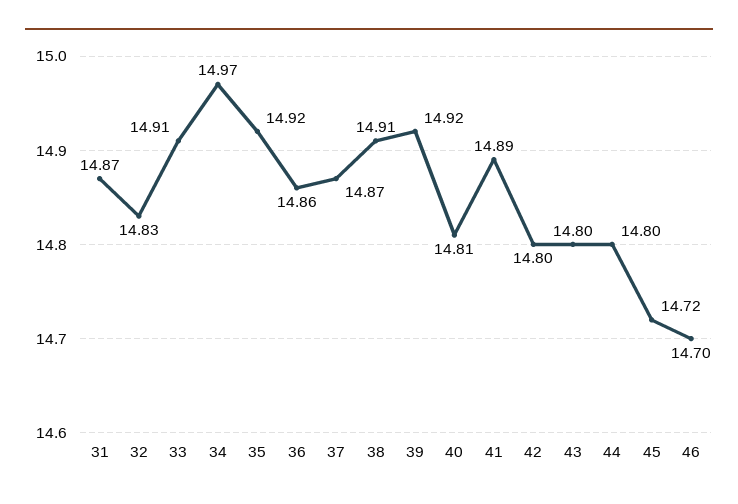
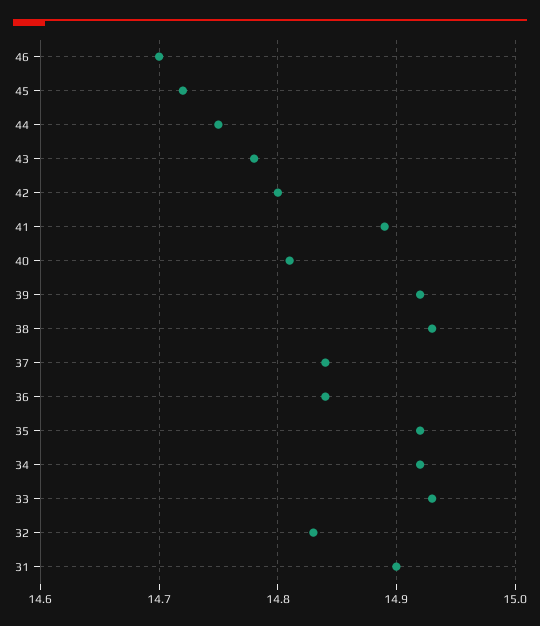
  {
-   "31": 14.87,
+   "31": 14.9,
    "32": 14.83,
-   "33": 14.91,
+   "33": 14.93,
-   "34": 14.97,
+   "34": 14.92,
    "35": 14.92,
-   "36": 14.86,
+   "36": 14.84,
-   "37": 14.87,
+   "37": 14.84,
-   "38": 14.91,
+   "38": 14.93,
    "39": 14.92,
    "40": 14.81,
    "41": 14.89,
    "42": 14.8,
-   "43": 14.8,
+   "43": 14.78,
-   "44": 14.8,
+   "44": 14.75,
    "45": 14.72,
    "46": 14.7
  }

